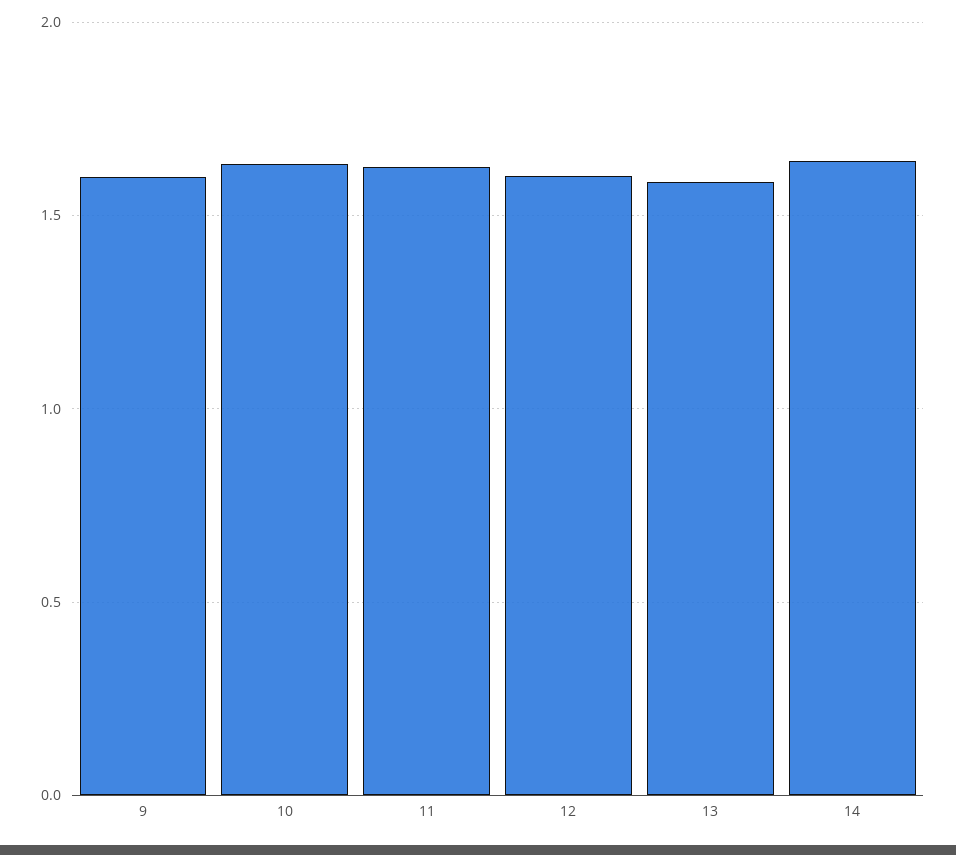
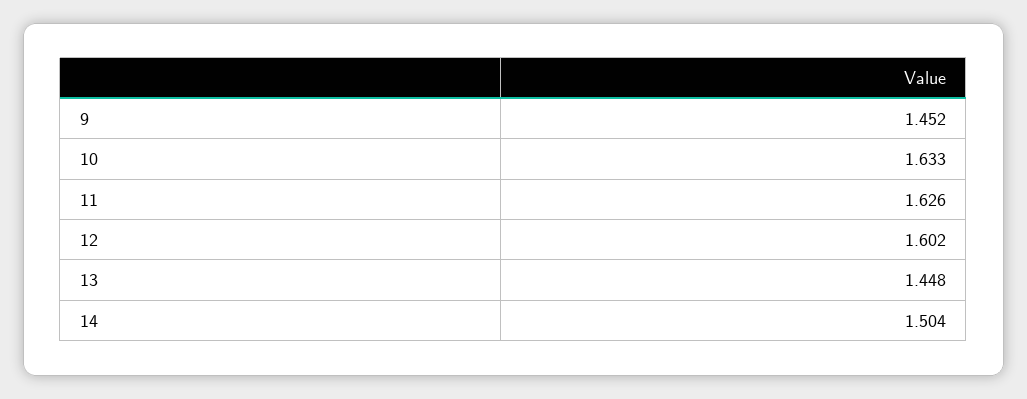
  {
-   "9": 1.6,
+   "9": 1.452,
    "10": 1.633,
    "11": 1.626,
    "12": 1.602,
-   "13": 1.6,
+   "13": 1.448,
-   "14": 1.65
+   "14": 1.504
  }

